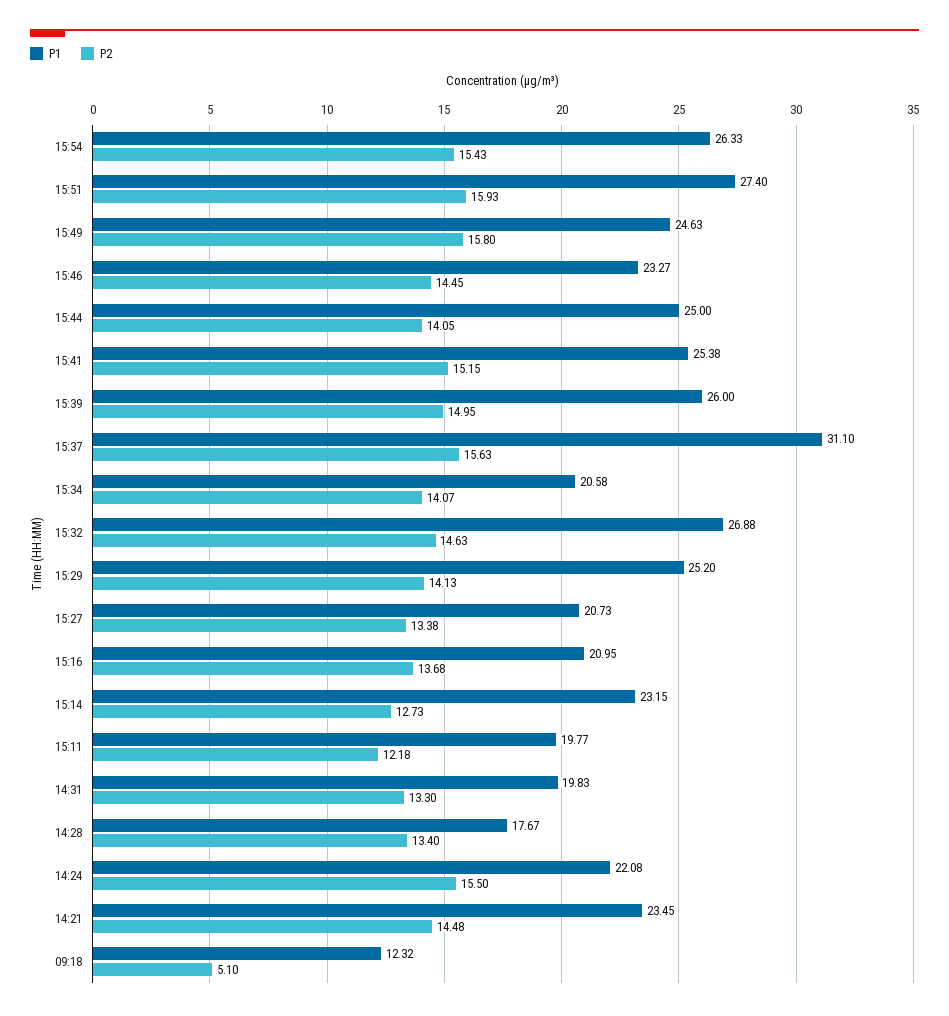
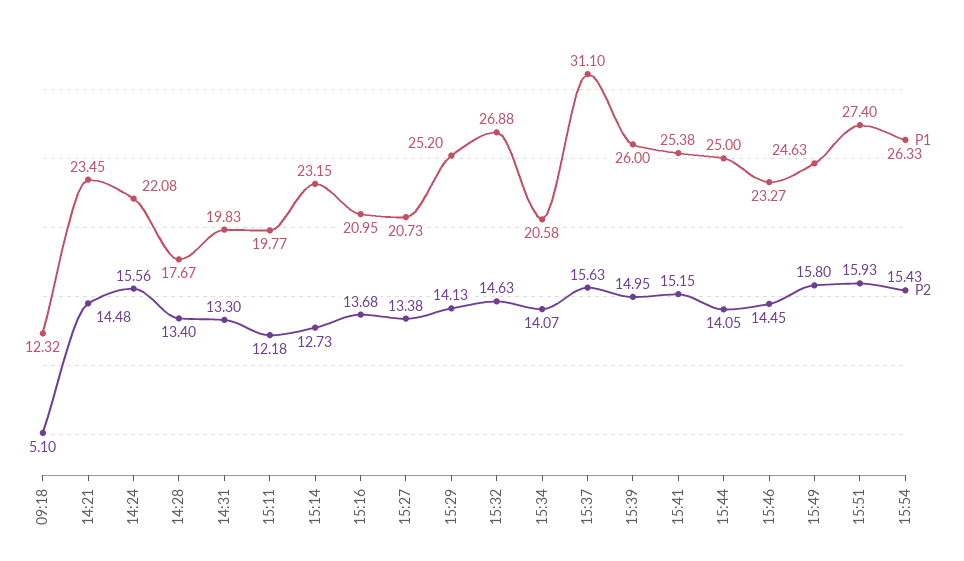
  {
    "P1": {
      "15:54": 26.33,
      "15:51": 27.4,
      "15:49": 24.63,
      "15:46": 23.27,
      "15:44": 25,
      "15:41": 25.38,
      "15:39": 26,
      "15:37": 31.1,
      "15:34": 20.58,
      "15:32": 26.88,
      "15:29": 25.2,
      "15:27": 20.73,
      "15:16": 20.95,
      "15:14": 23.15,
      "15:11": 19.77,
      "14:31": 19.83,
      "14:28": 17.67,
      "14:24": 22.08,
      "14:21": 23.45,
      "09:18": 12.32
    },
    "P2": {
      "15:54": 15.43,
      "15:51": 15.93,
      "15:49": 15.8,
      "15:46": 14.45,
      "15:44": 14.05,
      "15:41": 15.15,
      "15:39": 14.95,
      "15:37": 15.63,
      "15:34": 14.07,
      "15:32": 14.63,
      "15:29": 14.13,
      "15:27": 13.38,
      "15:16": 13.68,
      "15:14": 12.73,
      "15:11": 12.18,
      "14:31": 13.3,
      "14:28": 13.4,
-     "14:24": 15.5,
+     "14:24": 15.56,
      "14:21": 14.48,
      "09:18": 5.1
    }
  }

